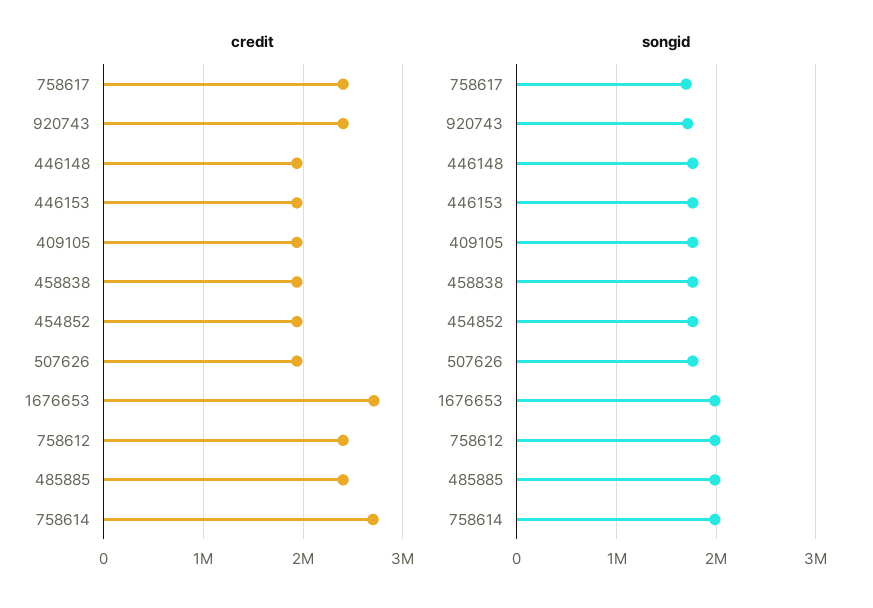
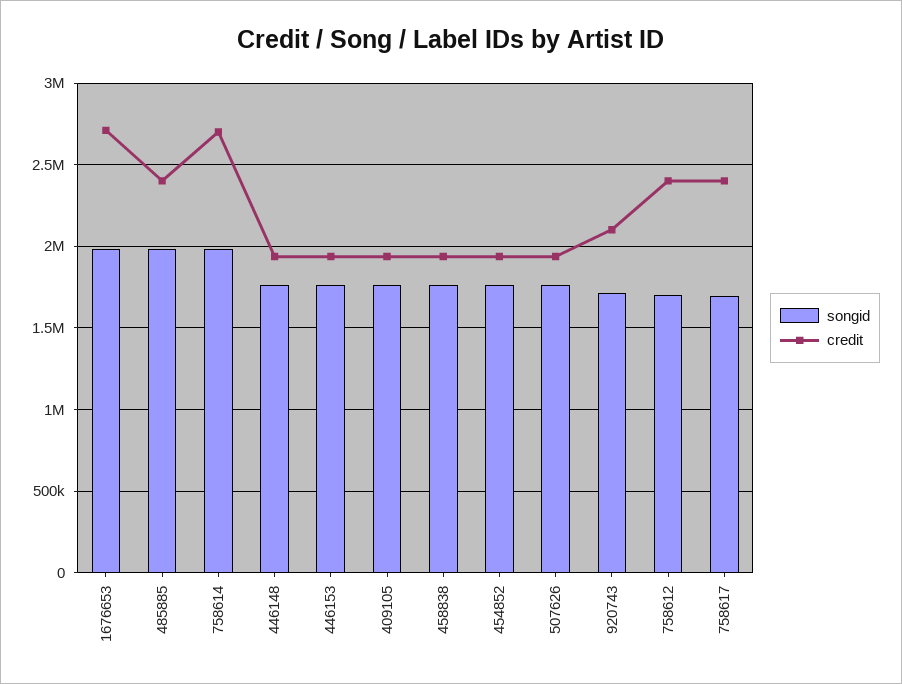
  {
    "credit": {
      "758617": 2400000,
-     "920743": 2400000,
+     "920743": 2100000,
      "446148": 1950000,
      "446153": 1950000,
      "409105": 1950000,
      "458838": 1950000,
      "454852": 1950000,
      "507626": 1950000,
      "1676653": 2700000,
      "758612": 2400000,
      "485885": 2400000,
      "758614": 2700000
    },
    "songid": {
      "758617": 1700000,
      "920743": 1700000,
      "446148": 1750000,
      "446153": 1750000,
      "409105": 1750000,
      "458838": 1750000,
      "454852": 1750000,
      "507626": 1750000,
      "1676653": 2000000,
-     "758612": 2000000,
+     "758612": 1700000,
      "485885": 2000000,
      "758614": 2000000
    }
  }

